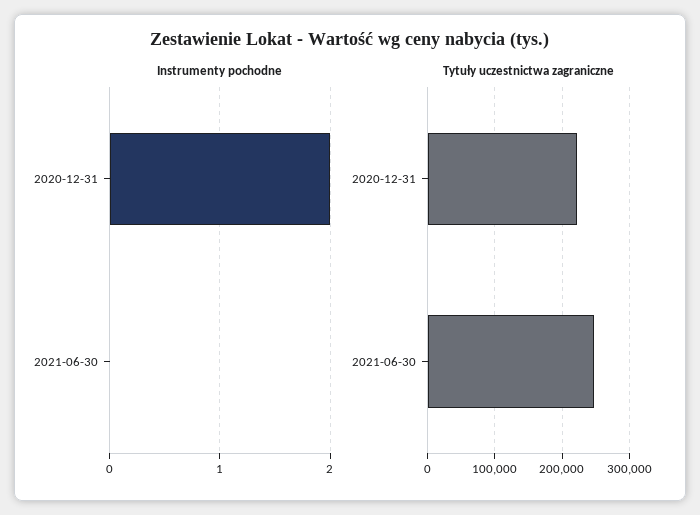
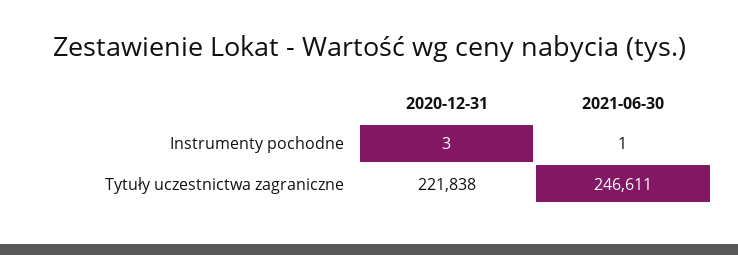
  {
    "Instrumenty pochodne": {
-     "2020-12-31": 2,
+     "2020-12-31": 3,
-     "2021-06-30": 0
+     "2021-06-30": 1
    },
    "Tytuły uczestnictwa zagraniczne": {
      "2020-12-31": 221838,
      "2021-06-30": 246611
    }
  }

